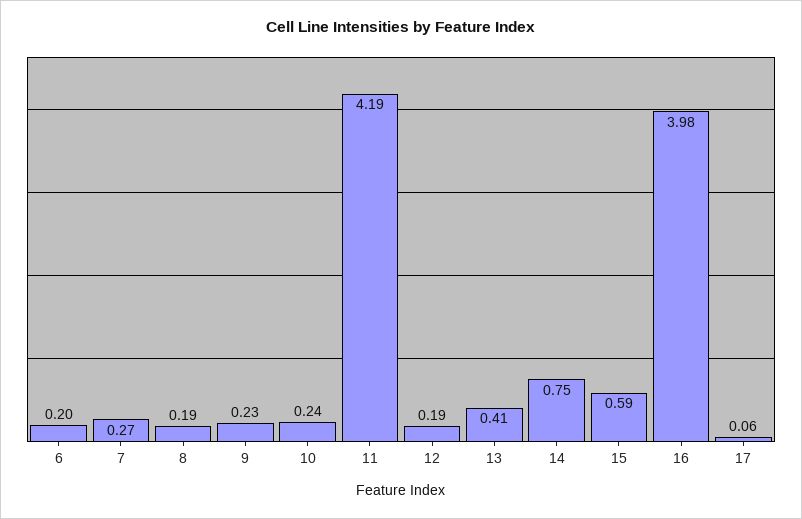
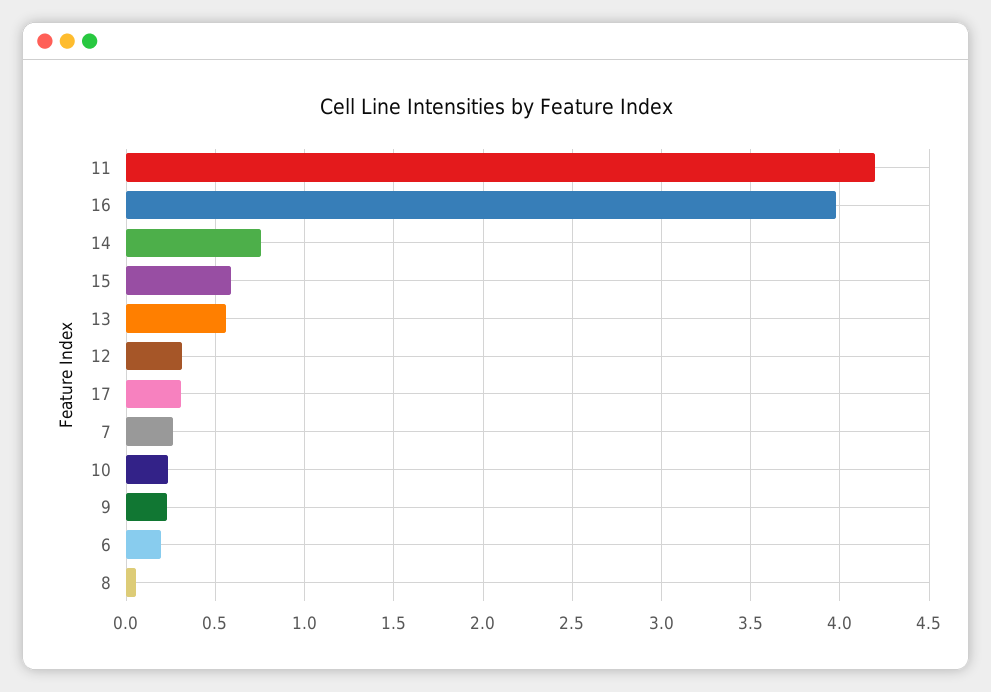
  {
    "6": 0.2,
    "7": 0.27,
-   "8": 0.19,
+   "8": 0.05,
    "9": 0.23,
    "10": 0.24,
    "11": 4.19,
-   "12": 0.19,
+   "12": 0.3,
-   "13": 0.41,
+   "13": 0.55,
    "14": 0.75,
    "15": 0.59,
    "16": 3.98,
-   "17": 0.06
+   "17": 0.3
  }

